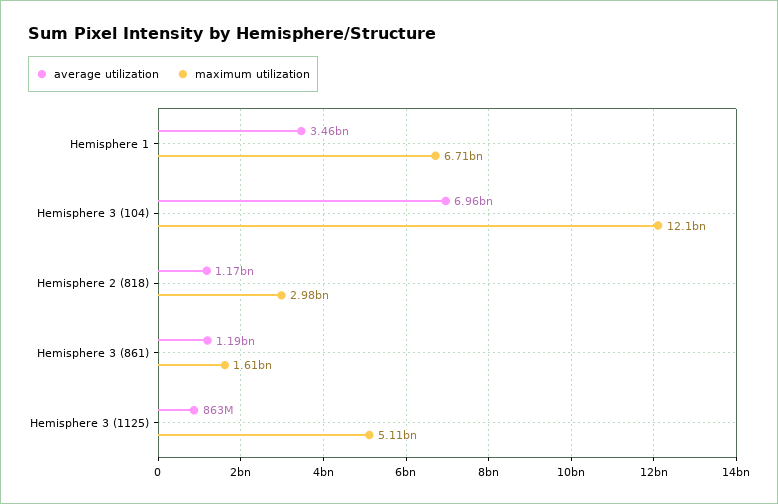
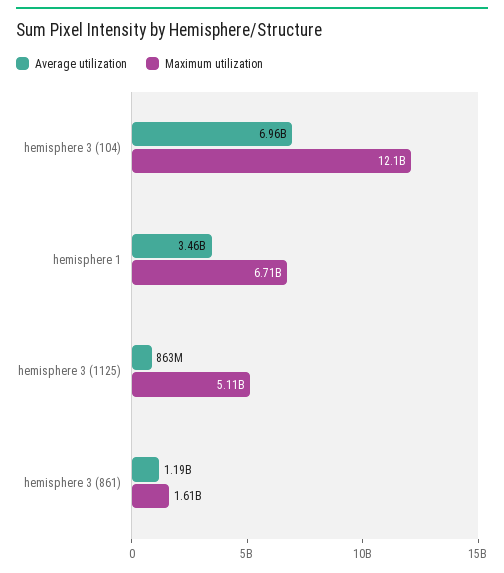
  {
    "average utilization": {
      "Hemisphere 1": 3460000000,
      "Hemisphere 3 (104)": 6960000000,
-     "Hemisphere 2 (818)": 1170000000,
      "Hemisphere 3 (861)": 1190000000,
      "Hemisphere 3 (1125)": 863000000
    },
    "maximum utilization": {
      "Hemisphere 1": 6710000000,
      "Hemisphere 3 (104)": 12100000000,
-     "Hemisphere 2 (818)": 2980000000,
      "Hemisphere 3 (861)": 1610000000,
      "Hemisphere 3 (1125)": 5110000000
    }
  }

